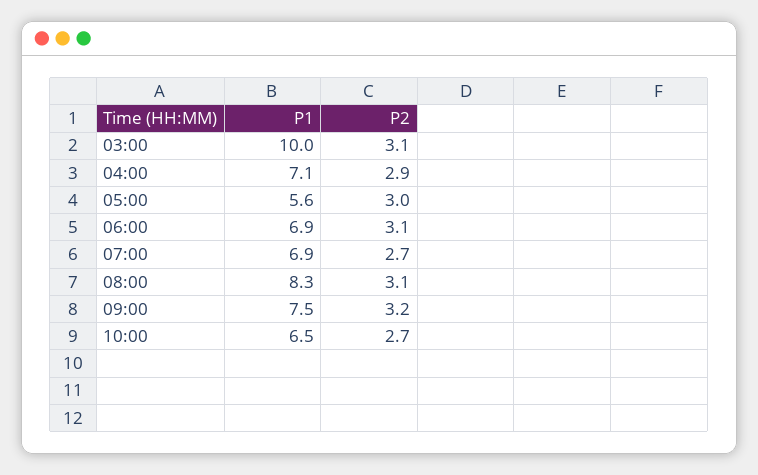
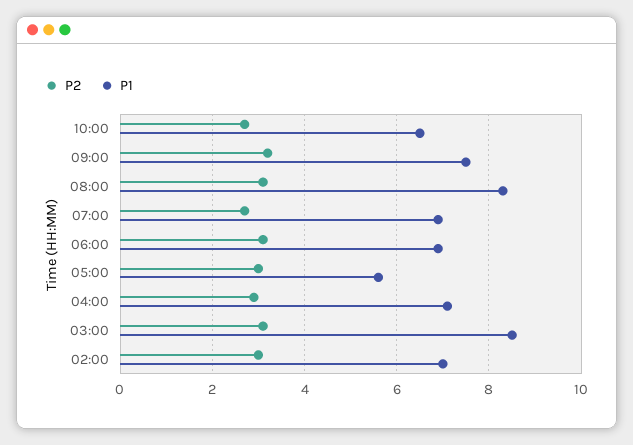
  {
    "P1": {
-     "03:00": 10,
+     "03:00": 8.5,
      "04:00": 7.1,
      "05:00": 5.6,
      "06:00": 6.9,
      "07:00": 6.9,
      "08:00": 8.3,
      "09:00": 7.5,
-     "10:00": 6.5
+     "10:00": 6.5,
+     "02:00": 7
    },
    "P2": {
      "03:00": 3.1,
      "04:00": 2.9,
      "05:00": 3,
      "06:00": 3.1,
      "07:00": 2.7,
      "08:00": 3.1,
      "09:00": 3.2,
-     "10:00": 2.7
+     "10:00": 2.7,
+     "02:00": 3
    }
  }

